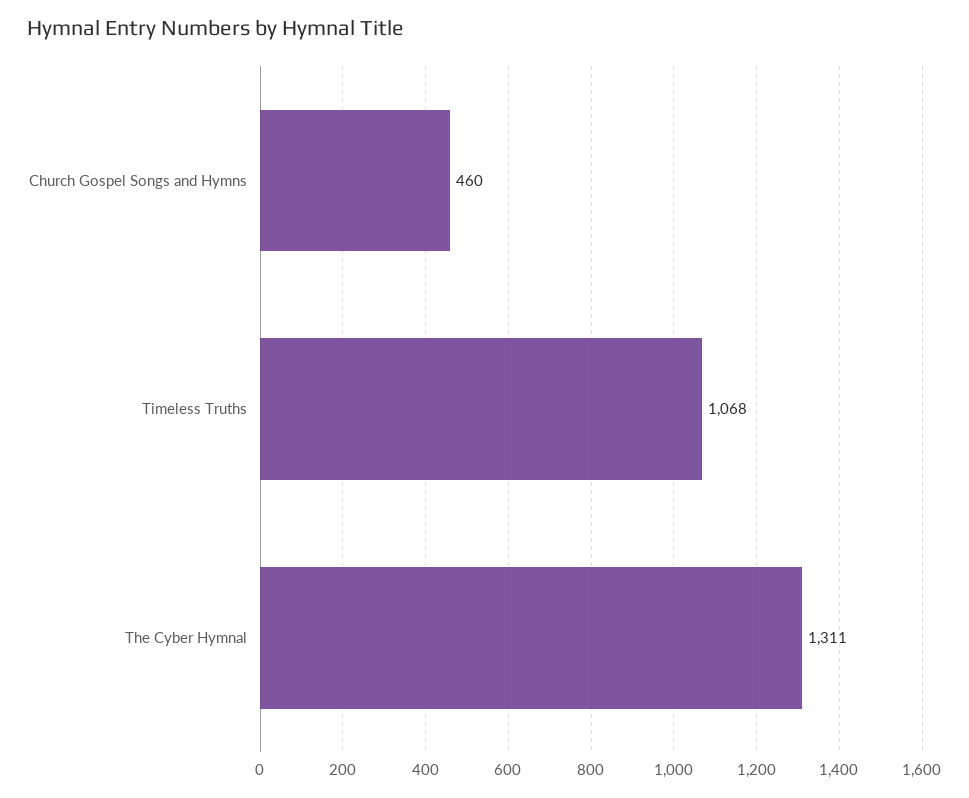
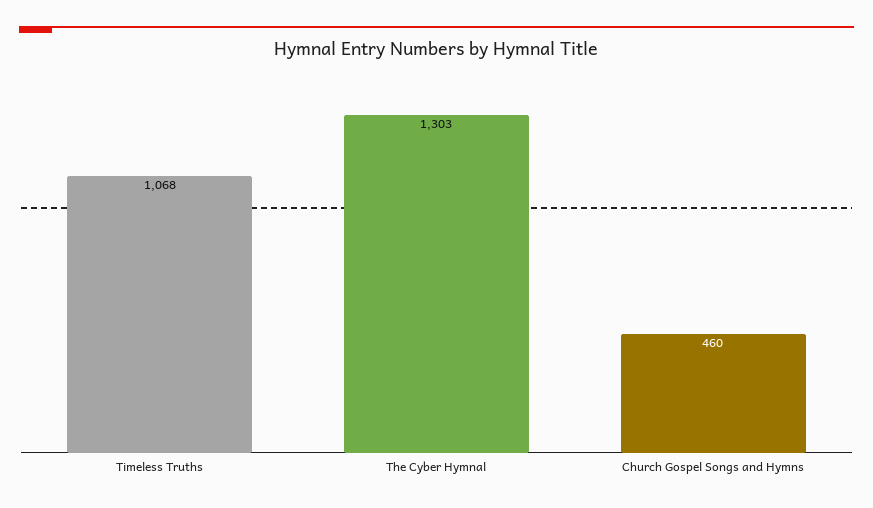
  {
    "Church Gospel Songs and Hymns": 460,
    "Timeless Truths": 1068,
-   "The Cyber Hymnal": 1311
+   "The Cyber Hymnal": 1303
  }

